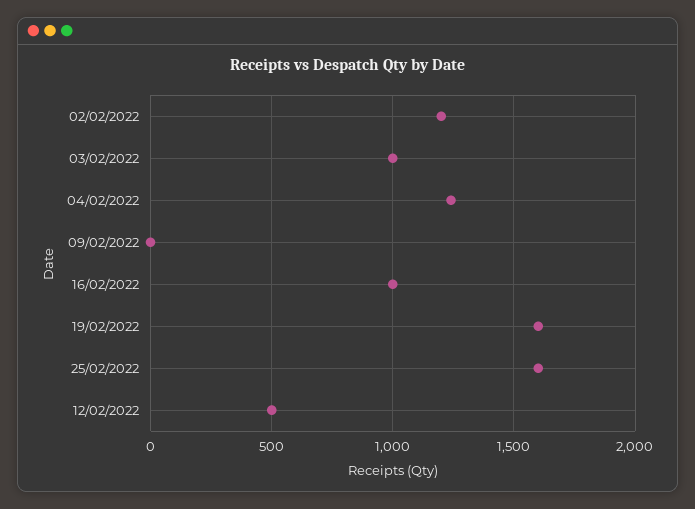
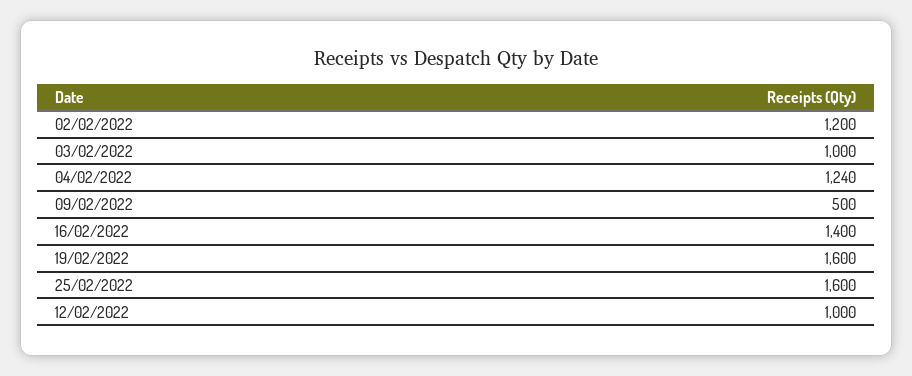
  {
    "02/02/2022": 1200,
    "03/02/2022": 1000,
    "04/02/2022": 1240,
-   "09/02/2022": 0,
+   "09/02/2022": 500,
-   "16/02/2022": 1000,
+   "16/02/2022": 1400,
    "19/02/2022": 1600,
    "25/02/2022": 1600,
-   "12/02/2022": 500
+   "12/02/2022": 1000
  }

